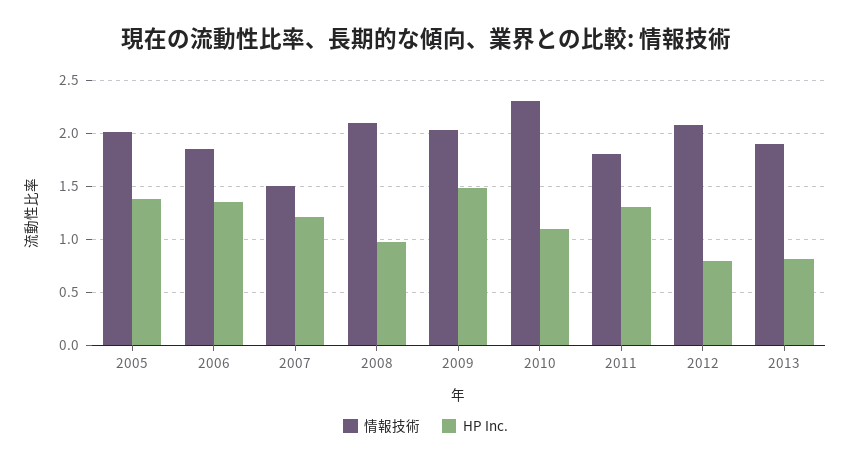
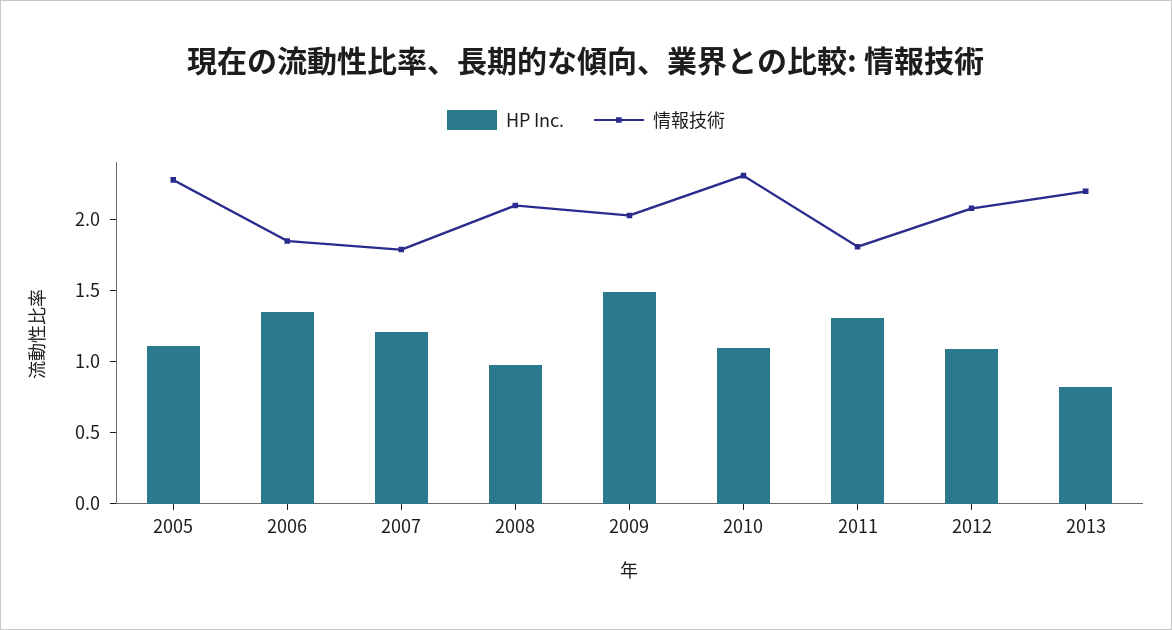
  {
    "情報技術": {
-     "2005": 2,
+     "2005": 2.3,
      "2006": 1.9,
-     "2007": 1.5,
+     "2007": 1.8,
      "2008": 2.1,
      "2009": 2,
      "2010": 2.3,
      "2011": 1.8,
      "2012": 2.1,
-     "2013": 1.9
+     "2013": 2.2
    },
    "HP Inc.": {
-     "2005": 1.4,
+     "2005": 1.1,
      "2006": 1.4,
      "2007": 1.2,
      "2008": 1,
      "2009": 1.5,
      "2010": 1.1,
      "2011": 1.3,
-     "2012": 0.8,
+     "2012": 1.1,
      "2013": 0.8
    }
  }

